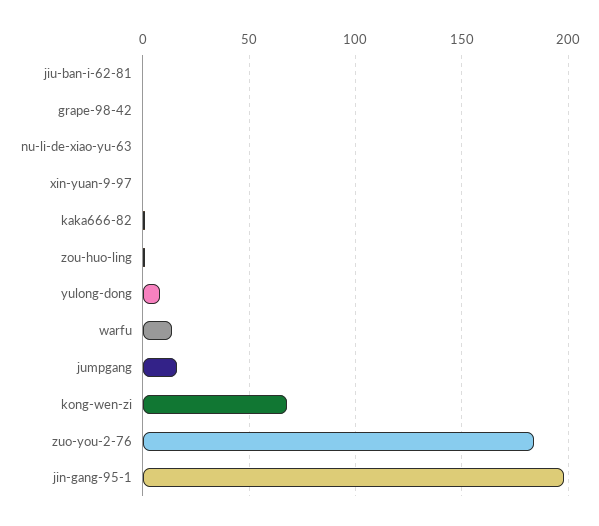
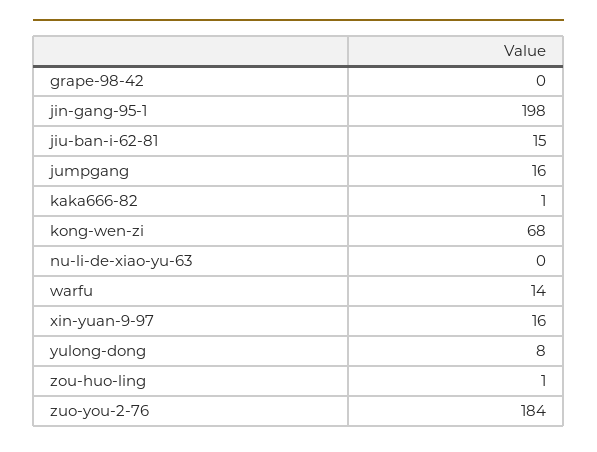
  {
-   "jiu-ban-i-62-81": 0,
+   "jiu-ban-i-62-81": 15,
    "grape-98-42": 0,
    "nu-li-de-xiao-yu-63": 0,
-   "xin-yuan-9-97": 0,
+   "xin-yuan-9-97": 16,
    "kaka666-82": 1,
    "zou-huo-ling": 1,
    "yulong-dong": 8,
    "warfu": 14,
    "jumpgang": 16,
    "kong-wen-zi": 68,
    "zuo-you-2-76": 184,
    "jin-gang-95-1": 198
  }

